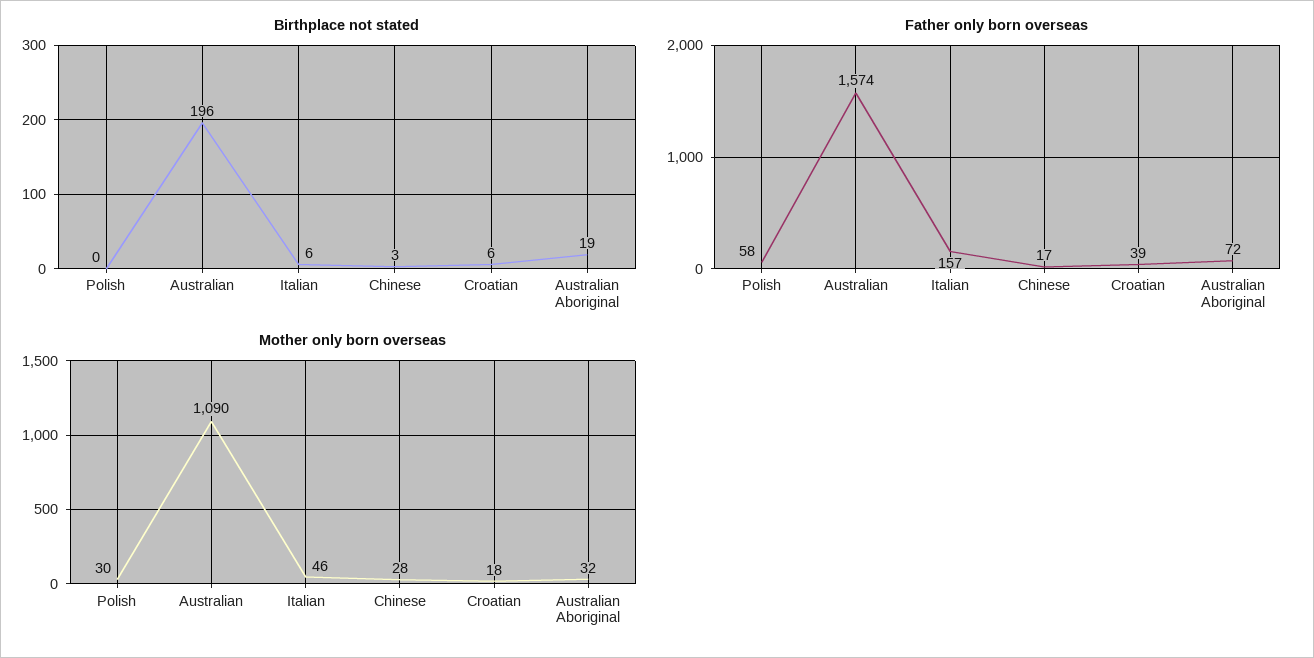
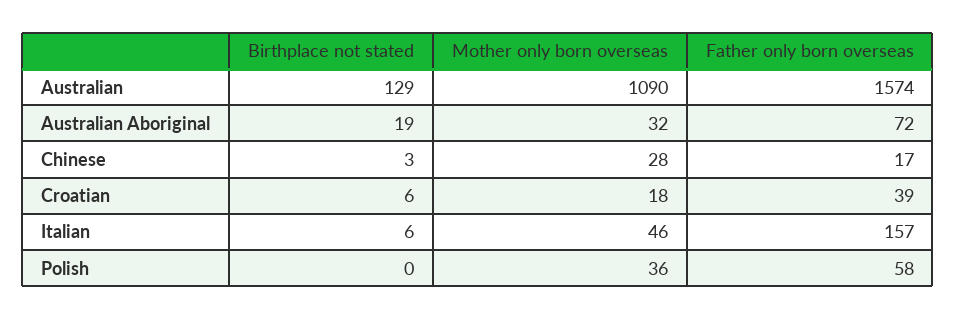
  {
    "Birthplace not stated": {
      "Polish": 0,
-     "Australian": 196,
+     "Australian": 129,
      "Italian": 6,
      "Chinese": 3,
      "Croatian": 6,
      "Australian Aboriginal": 19
    },
    "Father only born overseas": {
      "Polish": 58,
      "Australian": 1574,
      "Italian": 157,
      "Chinese": 17,
      "Croatian": 39,
      "Australian Aboriginal": 72
    },
    "Mother only born overseas": {
-     "Polish": 30,
+     "Polish": 36,
      "Australian": 1090,
      "Italian": 46,
      "Chinese": 28,
      "Croatian": 18,
      "Australian Aboriginal": 32
    }
  }

